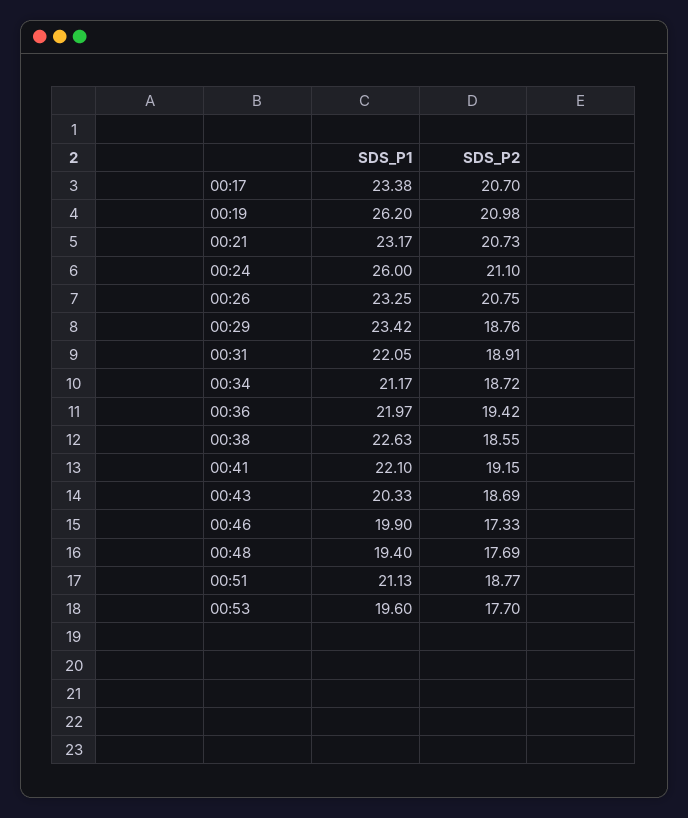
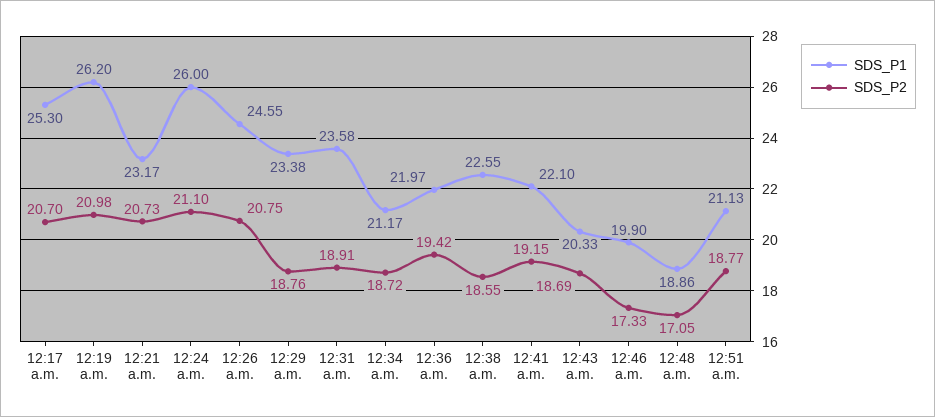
  {
    "SDS_P1": {
-     "00:17": 23.38,
+     "00:17": 25.3,
      "00:19": 26.2,
      "00:21": 23.17,
      "00:24": 26,
-     "00:26": 23.25,
+     "00:26": 24.55,
-     "00:29": 23.42,
+     "00:29": 23.38,
-     "00:31": 22.05,
+     "00:31": 23.58,
      "00:34": 21.17,
      "00:36": 21.97,
-     "00:38": 22.63,
+     "00:38": 22.55,
      "00:41": 22.1,
      "00:43": 20.33,
      "00:46": 19.9,
-     "00:48": 19.4,
+     "00:48": 18.86,
-     "00:51": 21.13,
+     "00:51": 21.13
-     "00:53": 19.6
    },
    "SDS_P2": {
      "00:17": 20.7,
      "00:19": 20.98,
      "00:21": 20.73,
      "00:24": 21.1,
      "00:26": 20.75,
      "00:29": 18.76,
      "00:31": 18.91,
      "00:34": 18.72,
      "00:36": 19.42,
      "00:38": 18.55,
      "00:41": 19.15,
      "00:43": 18.69,
      "00:46": 17.33,
-     "00:48": 17.69,
+     "00:48": 17.05,
-     "00:51": 18.77,
+     "00:51": 18.77
-     "00:53": 17.7
    }
  }

